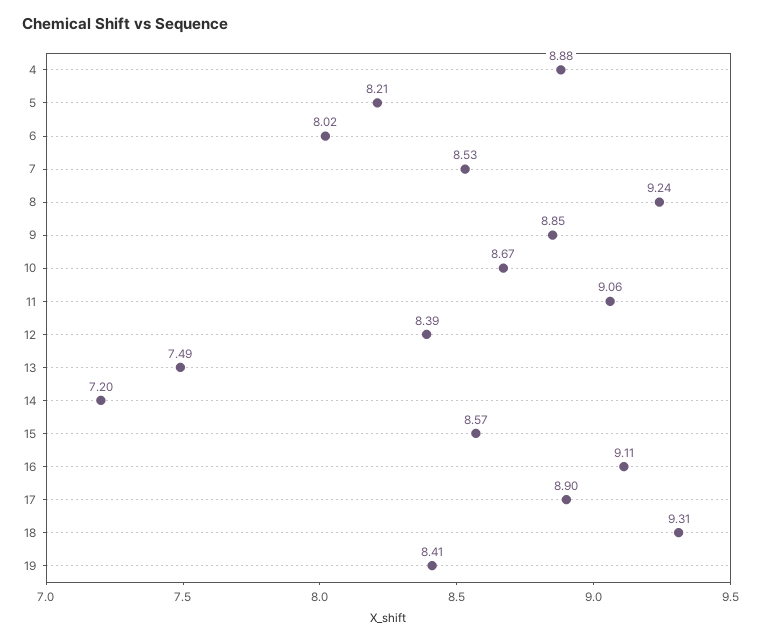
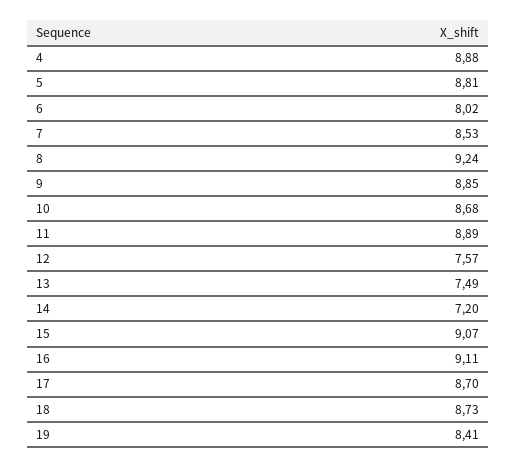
  {
    "4": 8.88,
-   "5": 8.21,
+   "5": 8.81,
    "6": 8.02,
    "7": 8.53,
    "8": 9.24,
    "9": 8.85,
-   "10": 8.67,
+   "10": 8.68,
-   "11": 9.06,
+   "11": 8.89,
-   "12": 8.39,
+   "12": 7.57,
    "13": 7.49,
    "14": 7.2,
-   "15": 8.57,
+   "15": 9.07,
    "16": 9.11,
-   "17": 8.9,
+   "17": 8.7,
-   "18": 9.31,
+   "18": 8.73,
    "19": 8.41
  }

